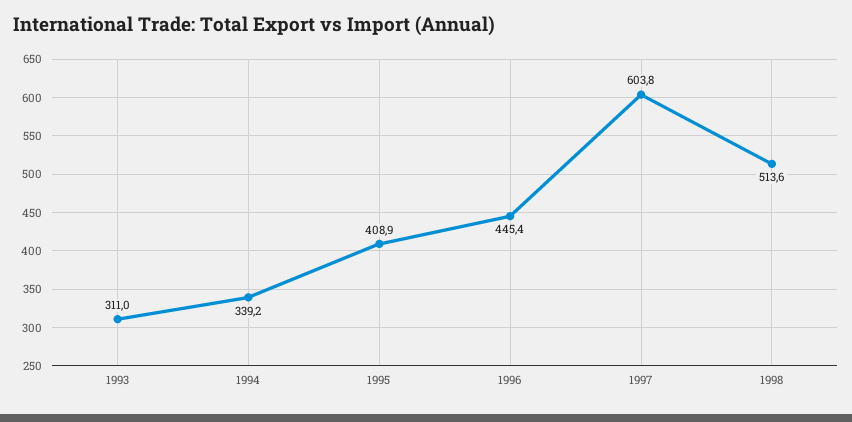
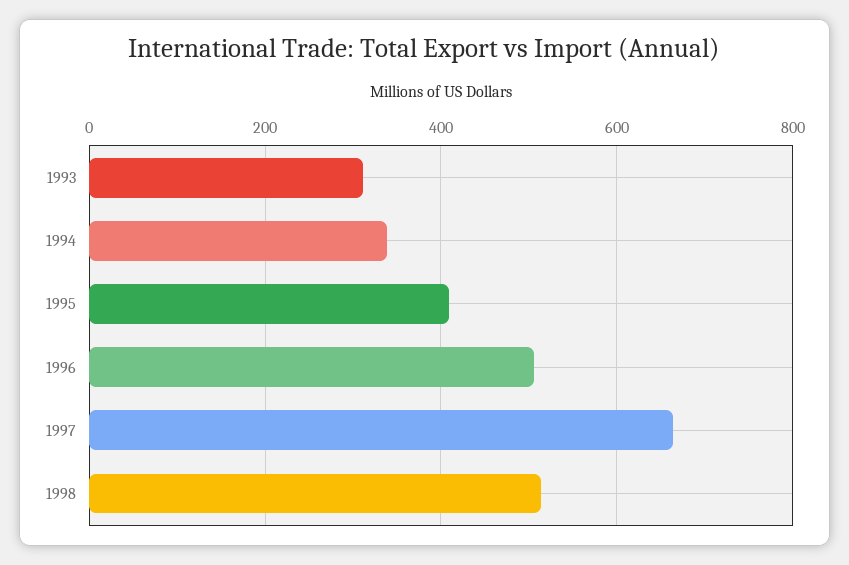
  {
    "1993": 311,
    "1994": 339.2,
    "1995": 408.9,
-   "1996": 445.4,
+   "1996": 500,
-   "1997": 603.8,
+   "1997": 660,
    "1998": 513.6
  }

